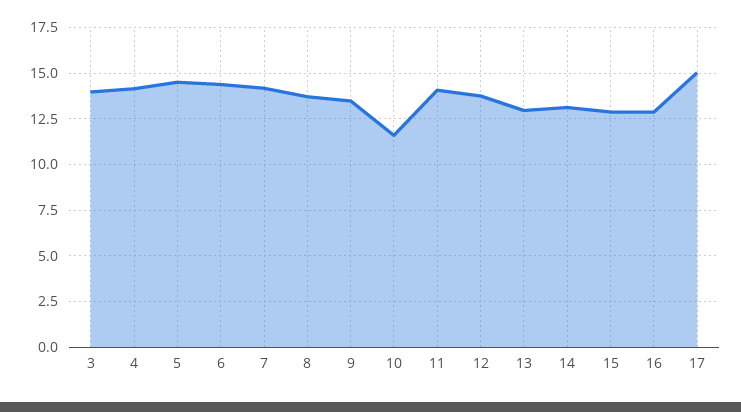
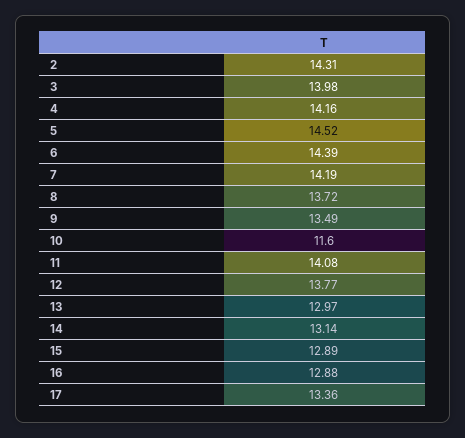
  {
    "3": 13.98,
    "4": 14.16,
    "5": 14.52,
    "6": 14.39,
    "7": 14.19,
    "8": 13.72,
    "9": 13.49,
    "10": 11.6,
    "11": 14.08,
    "12": 13.77,
    "13": 12.97,
    "14": 13.14,
    "15": 12.89,
    "16": 12.88,
-   "17": 15
+   "17": 13.36,
+   "2": 14.31
  }

